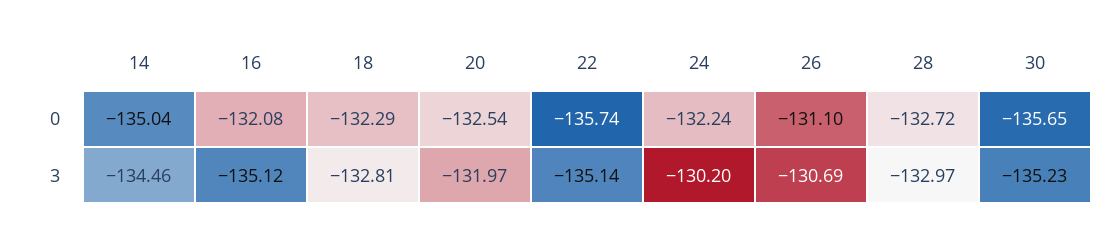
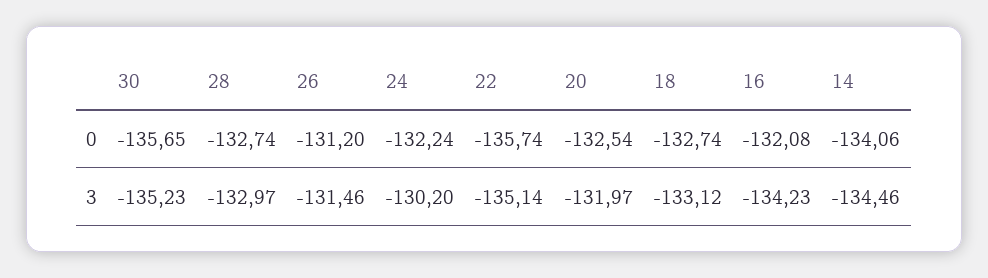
  {
    "14": {
-     "0": -135.04,
+     "0": -134.06,
      "3": -134.46
    },
    "16": {
      "0": -132.08,
-     "3": -135.12
+     "3": -134.23
    },
    "18": {
-     "0": -132.29,
+     "0": -132.74,
-     "3": -132.81
+     "3": -133.12
    },
    "20": {
      "0": -132.54,
      "3": -131.97
    },
    "22": {
      "0": -135.74,
      "3": -135.14
    },
    "24": {
      "0": -132.24,
      "3": -130.2
    },
    "26": {
-     "0": -131.1,
+     "0": -131.2,
-     "3": -130.69
+     "3": -131.46
    },
    "28": {
-     "0": -132.72,
+     "0": -132.74,
      "3": -132.97
    },
    "30": {
      "0": -135.65,
      "3": -135.23
    }
  }

